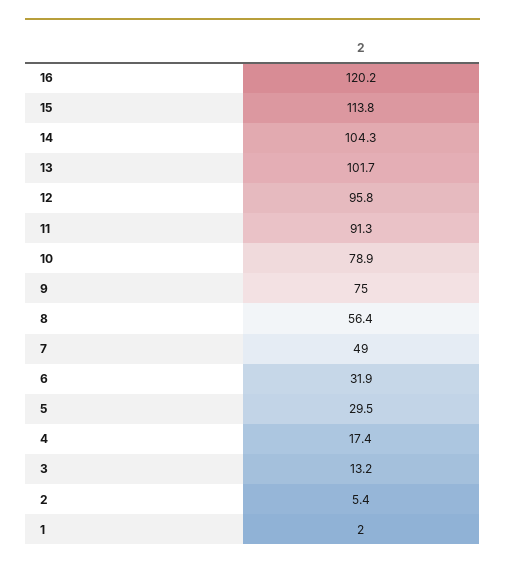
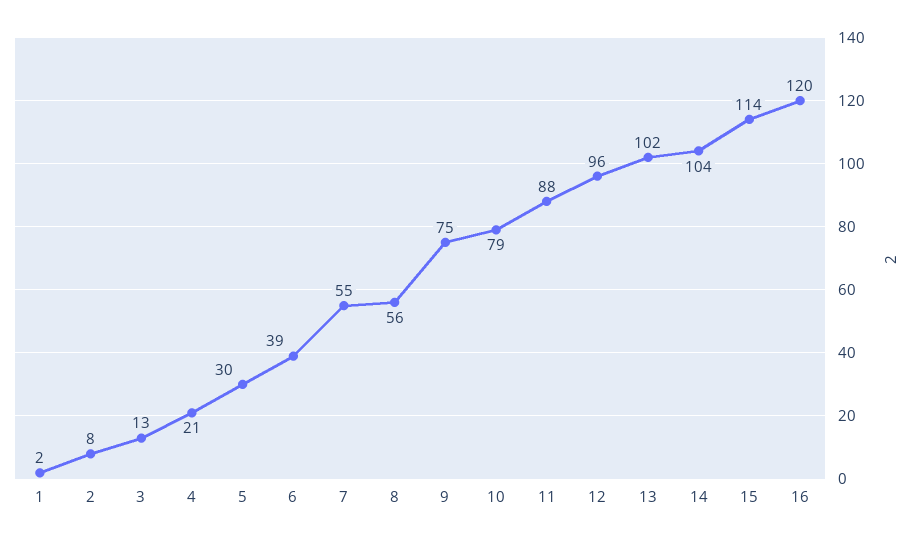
  {
    "16": 120.2,
    "15": 113.8,
    "14": 104.3,
    "13": 101.7,
    "12": 95.8,
-   "11": 91.3,
+   "11": 88,
    "10": 78.9,
    "9": 75,
    "8": 56.4,
-   "7": 49,
+   "7": 55,
-   "6": 31.9,
+   "6": 39,
    "5": 29.5,
-   "4": 17.4,
+   "4": 21,
    "3": 13.2,
-   "2": 5.4,
+   "2": 8,
    "1": 2
  }

